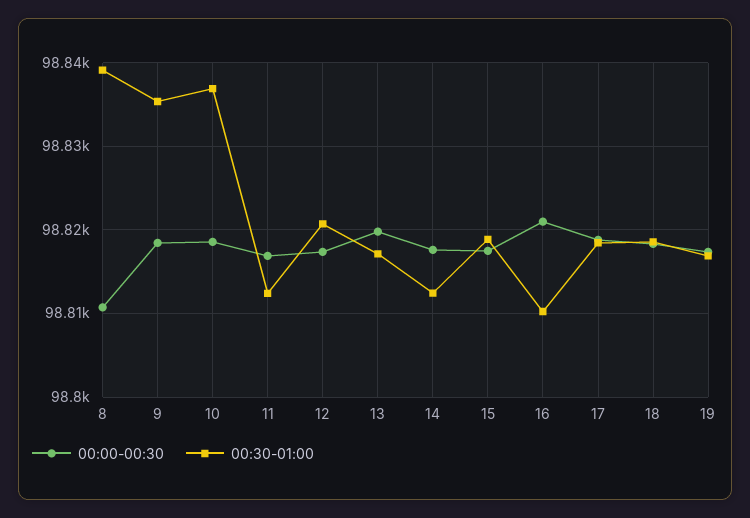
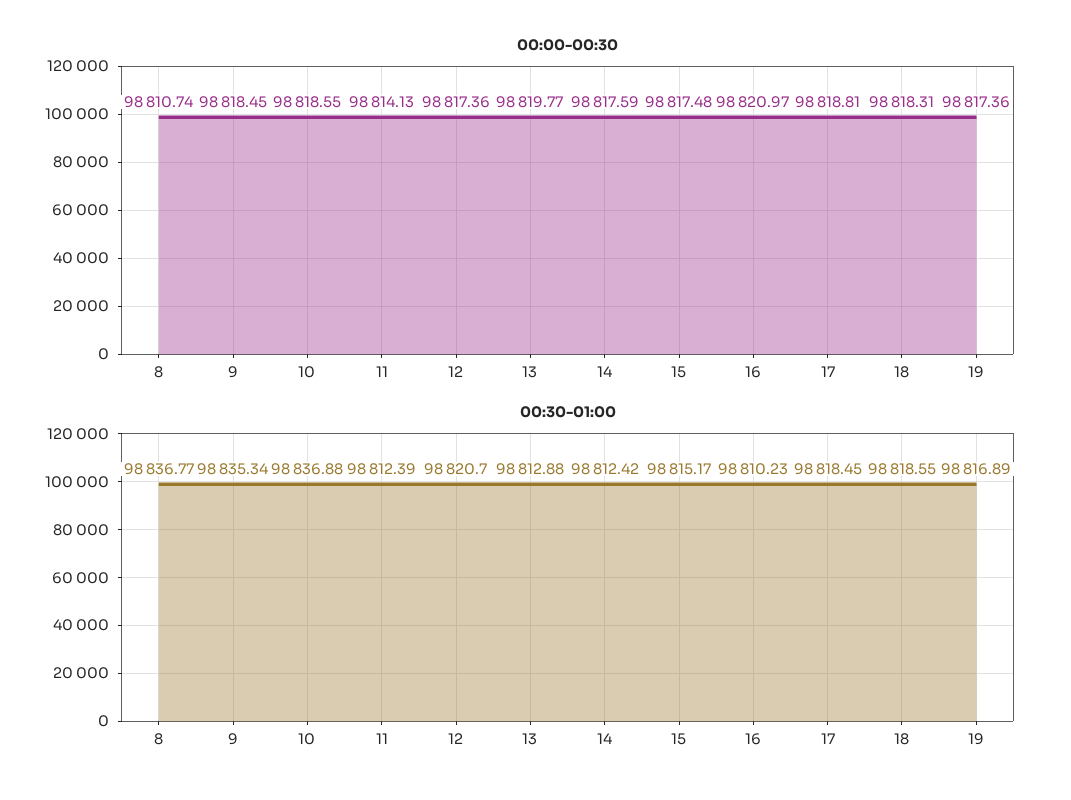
  {
    "00:00-00:30": {
      "8": 98810.74,
      "9": 98818.45,
      "10": 98818.55,
-     "11": 98817,
+     "11": 98814.13,
      "12": 98817.36,
      "13": 98819.77,
      "14": 98817.59,
      "15": 98817.48,
      "16": 98820.97,
      "17": 98818.81,
      "18": 98818.31,
      "19": 98817.36
    },
    "00:30-01:00": {
-     "8": 98839,
+     "8": 98836.77,
      "9": 98835.34,
      "10": 98836.88,
      "11": 98812.39,
      "12": 98820.7,
-     "13": 98817,
+     "13": 98812.88,
      "14": 98812.42,
-     "15": 98819,
+     "15": 98815.17,
      "16": 98810.23,
      "17": 98818.45,
      "18": 98818.55,
      "19": 98816.89
    }
  }

